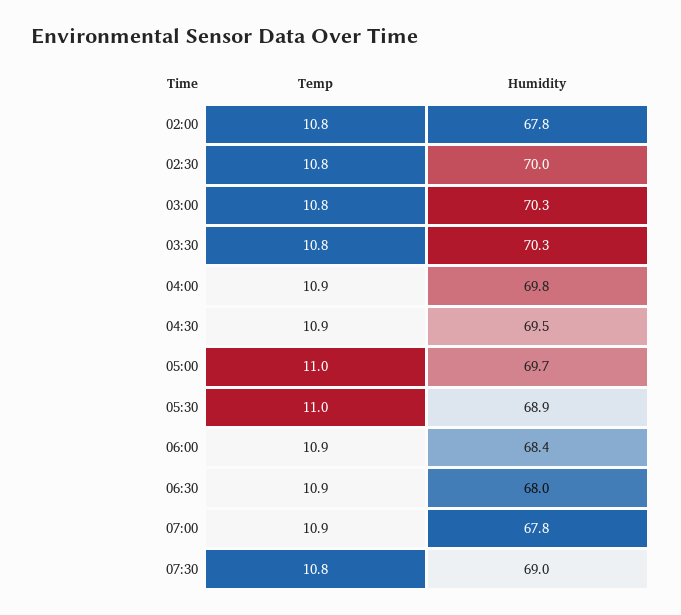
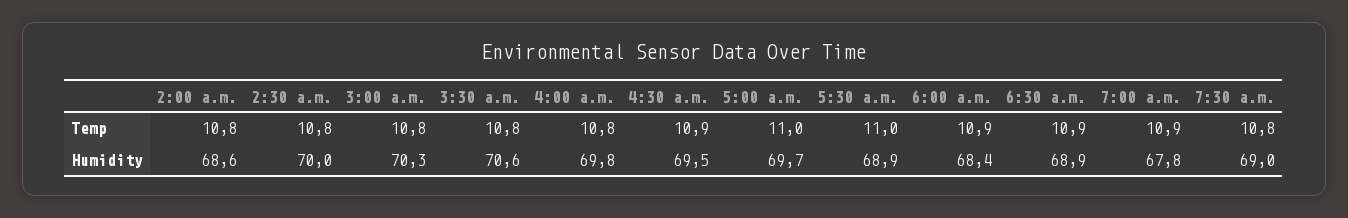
  {
    "Temp": {
      "02:00": 10.8,
      "02:30": 10.8,
      "03:00": 10.8,
      "03:30": 10.8,
-     "04:00": 10.9,
+     "04:00": 10.8,
      "04:30": 10.9,
      "05:00": 11,
      "05:30": 11,
      "06:00": 10.9,
      "06:30": 10.9,
      "07:00": 10.9,
      "07:30": 10.8
    },
    "Humidity": {
-     "02:00": 67.8,
+     "02:00": 68.6,
      "02:30": 70,
      "03:00": 70.3,
-     "03:30": 70.3,
+     "03:30": 70.6,
      "04:00": 69.8,
      "04:30": 69.5,
      "05:00": 69.7,
      "05:30": 68.9,
      "06:00": 68.4,
-     "06:30": 68,
+     "06:30": 68.9,
      "07:00": 67.8,
      "07:30": 69
    }
  }

